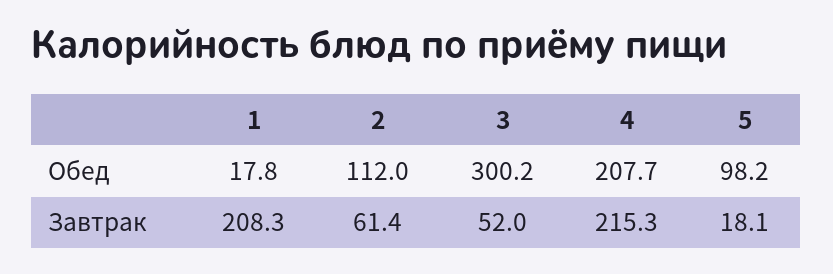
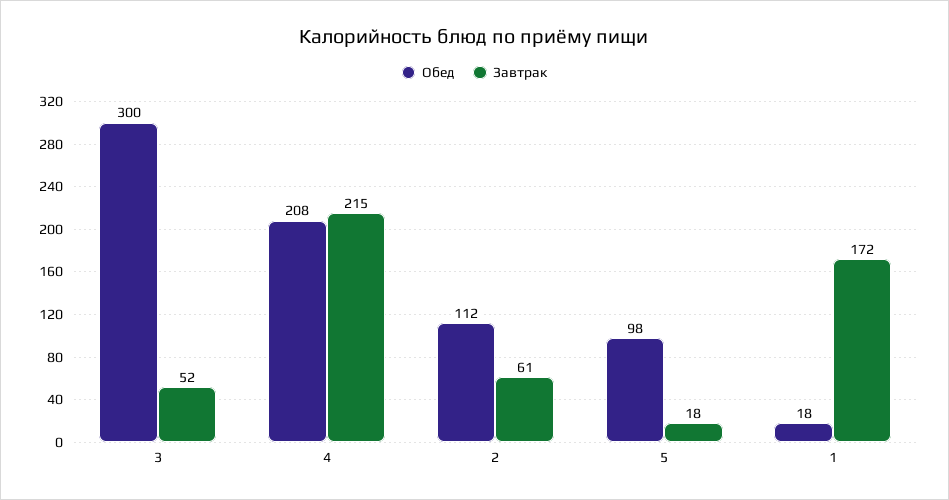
  {
    "Обед": {
      "1": 17.8,
      "2": 112,
      "3": 300.2,
      "4": 207.7,
      "5": 98.2
    },
    "Завтрак": {
-     "1": 208.3,
+     "1": 172,
      "2": 61.4,
      "3": 52,
      "4": 215.3,
      "5": 18.1
    }
  }

